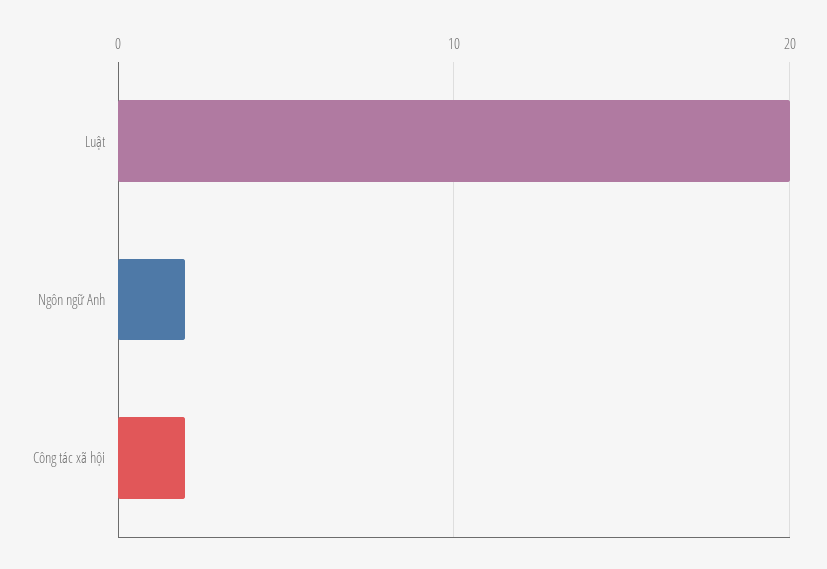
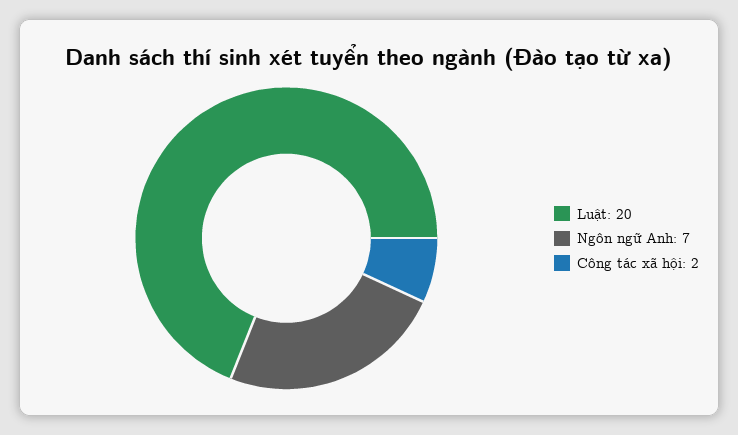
  {
    "Luật": 20,
-   "Ngôn ngữ Anh": 2,
+   "Ngôn ngữ Anh": 7,
    "Công tác xã hội": 2
  }

